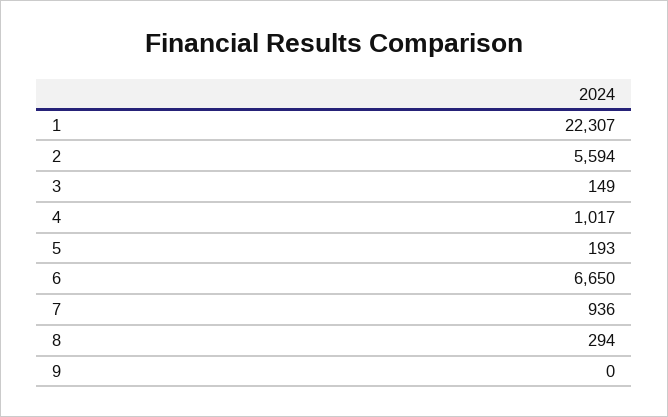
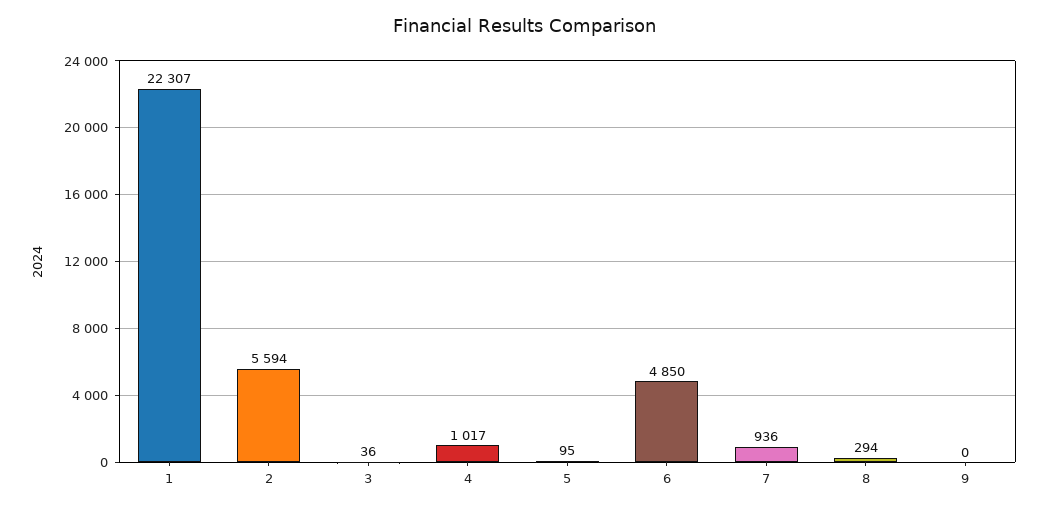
  {
    "1": 22307,
    "2": 5594,
-   "3": 149,
+   "3": 36,
    "4": 1017,
-   "5": 193,
+   "5": 95,
-   "6": 6650,
+   "6": 4850,
    "7": 936,
    "8": 294,
    "9": 0
  }

